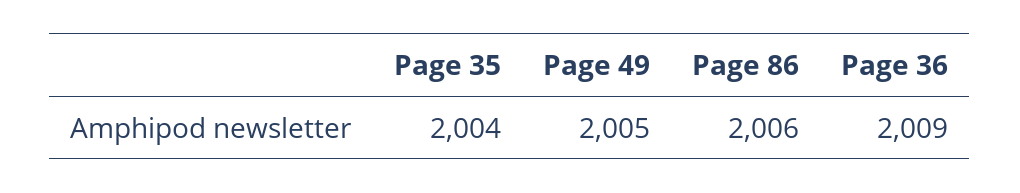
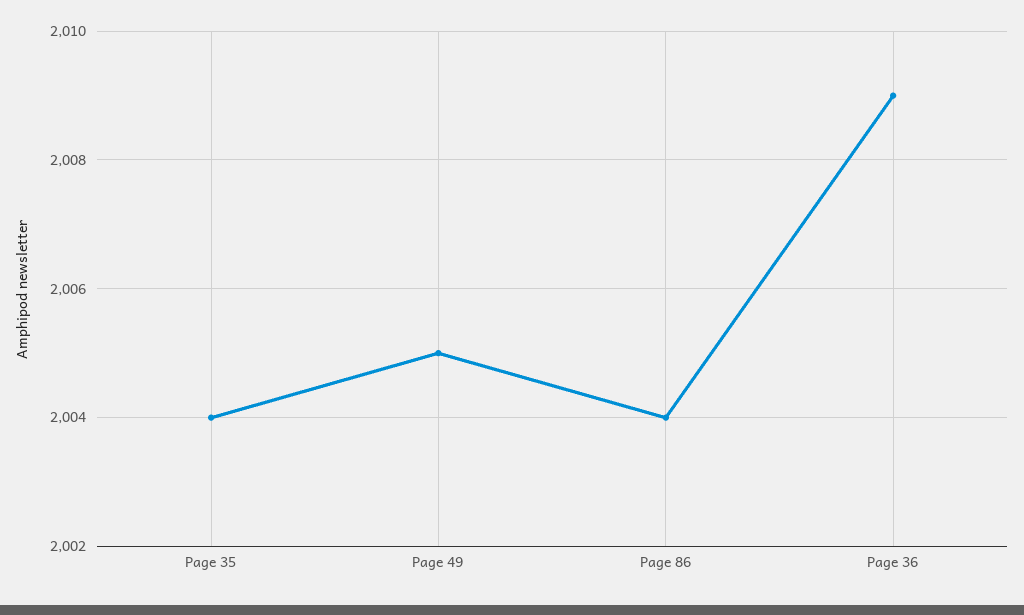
  {
    "Page 35": 2004,
    "Page 49": 2005,
-   "Page 86": 2006,
+   "Page 86": 2004,
    "Page 36": 2009
  }

